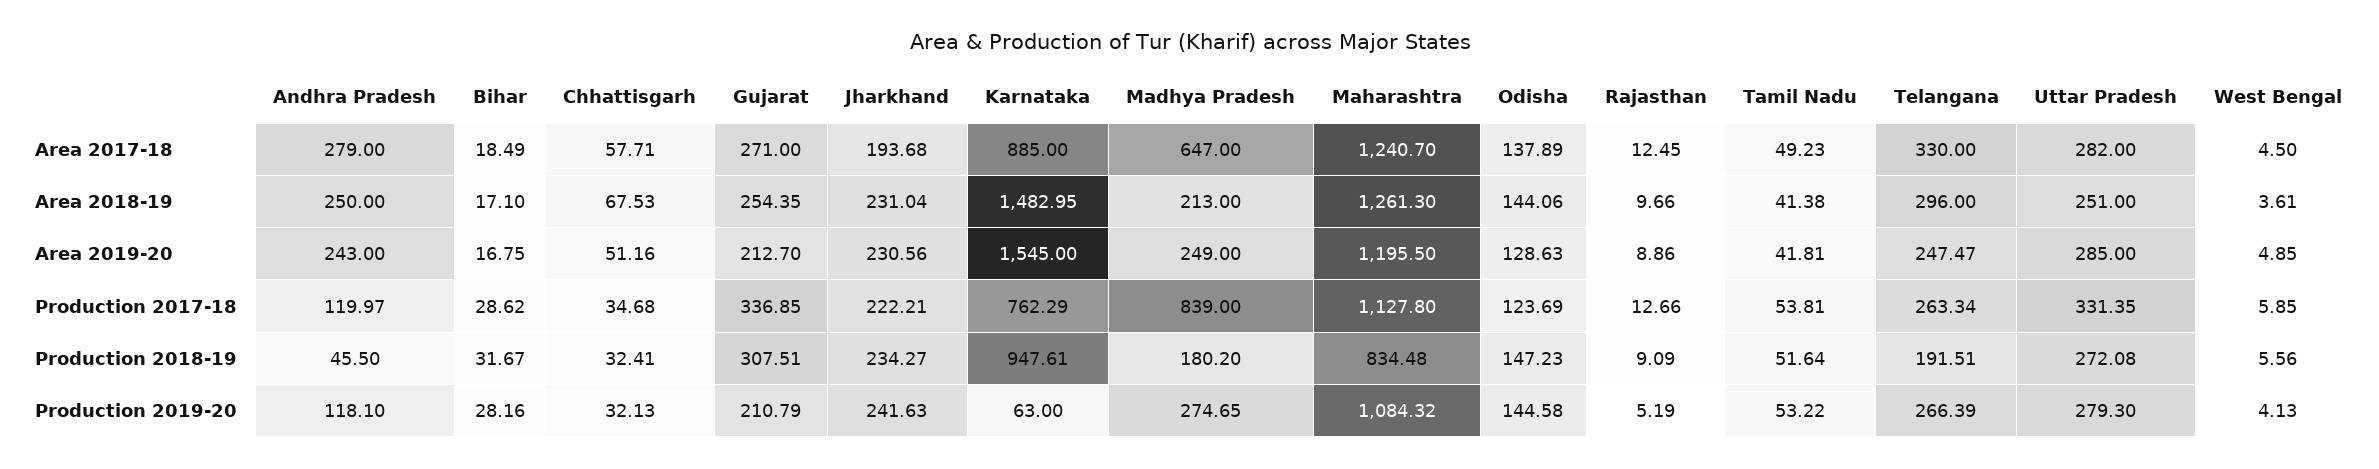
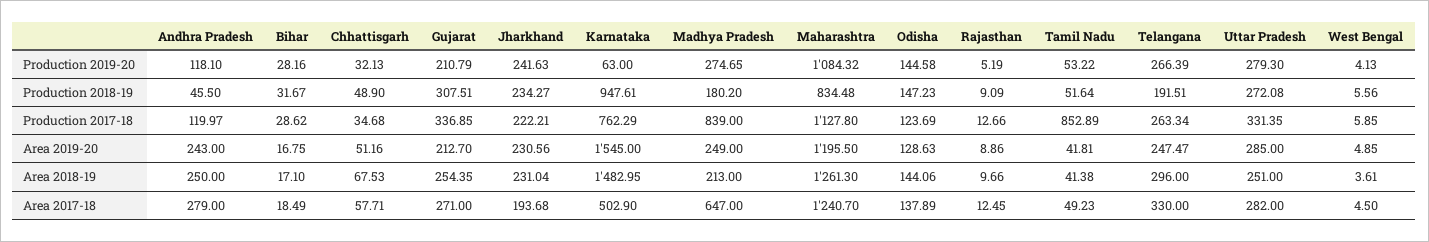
  {
    "Andhra Pradesh": {
      "Area 2017-18": 279,
      "Area 2018-19": 250,
      "Area 2019-20": 243,
      "Production 2017-18": 119.97,
      "Production 2018-19": 45.5,
      "Production 2019-20": 118.1
    },
    "Bihar": {
      "Area 2017-18": 18.49,
      "Area 2018-19": 17.1,
      "Area 2019-20": 16.75,
      "Production 2017-18": 28.62,
      "Production 2018-19": 31.67,
      "Production 2019-20": 28.16
    },
    "Chhattisgarh": {
      "Area 2017-18": 57.71,
      "Area 2018-19": 67.53,
      "Area 2019-20": 51.16,
      "Production 2017-18": 34.68,
-     "Production 2018-19": 32.41,
+     "Production 2018-19": 48.9,
      "Production 2019-20": 32.13
    },
    "Gujarat": {
      "Area 2017-18": 271,
      "Area 2018-19": 254.35,
      "Area 2019-20": 212.7,
      "Production 2017-18": 336.85,
      "Production 2018-19": 307.51,
      "Production 2019-20": 210.79
    },
    "Jharkhand": {
      "Area 2017-18": 193.68,
      "Area 2018-19": 231.04,
      "Area 2019-20": 230.56,
      "Production 2017-18": 222.21,
      "Production 2018-19": 234.27,
      "Production 2019-20": 241.63
    },
    "Karnataka": {
-     "Area 2017-18": 885,
+     "Area 2017-18": 502.9,
      "Area 2018-19": 1482.95,
      "Area 2019-20": 1545,
      "Production 2017-18": 762.29,
      "Production 2018-19": 947.61,
      "Production 2019-20": 63
    },
    "Madhya Pradesh": {
      "Area 2017-18": 647,
      "Area 2018-19": 213,
      "Area 2019-20": 249,
      "Production 2017-18": 839,
      "Production 2018-19": 180.2,
      "Production 2019-20": 274.65
    },
    "Maharashtra": {
      "Area 2017-18": 1240.7,
      "Area 2018-19": 1261.3,
      "Area 2019-20": 1195.5,
      "Production 2017-18": 1127.8,
      "Production 2018-19": 834.48,
      "Production 2019-20": 1084.32
    },
    "Odisha": {
      "Area 2017-18": 137.89,
      "Area 2018-19": 144.06,
      "Area 2019-20": 128.63,
      "Production 2017-18": 123.69,
      "Production 2018-19": 147.23,
      "Production 2019-20": 144.58
    },
    "Rajasthan": {
      "Area 2017-18": 12.45,
      "Area 2018-19": 9.66,
      "Area 2019-20": 8.86,
      "Production 2017-18": 12.66,
      "Production 2018-19": 9.09,
      "Production 2019-20": 5.19
    },
    "Tamil Nadu": {
      "Area 2017-18": 49.23,
      "Area 2018-19": 41.38,
      "Area 2019-20": 41.81,
-     "Production 2017-18": 53.81,
+     "Production 2017-18": 852.89,
      "Production 2018-19": 51.64,
      "Production 2019-20": 53.22
    },
    "Telangana": {
      "Area 2017-18": 330,
      "Area 2018-19": 296,
      "Area 2019-20": 247.47,
      "Production 2017-18": 263.34,
      "Production 2018-19": 191.51,
      "Production 2019-20": 266.39
    },
    "Uttar Pradesh": {
      "Area 2017-18": 282,
      "Area 2018-19": 251,
      "Area 2019-20": 285,
      "Production 2017-18": 331.35,
      "Production 2018-19": 272.08,
      "Production 2019-20": 279.3
    },
    "West Bengal": {
      "Area 2017-18": 4.5,
      "Area 2018-19": 3.61,
      "Area 2019-20": 4.85,
      "Production 2017-18": 5.85,
      "Production 2018-19": 5.56,
      "Production 2019-20": 4.13
    }
  }

